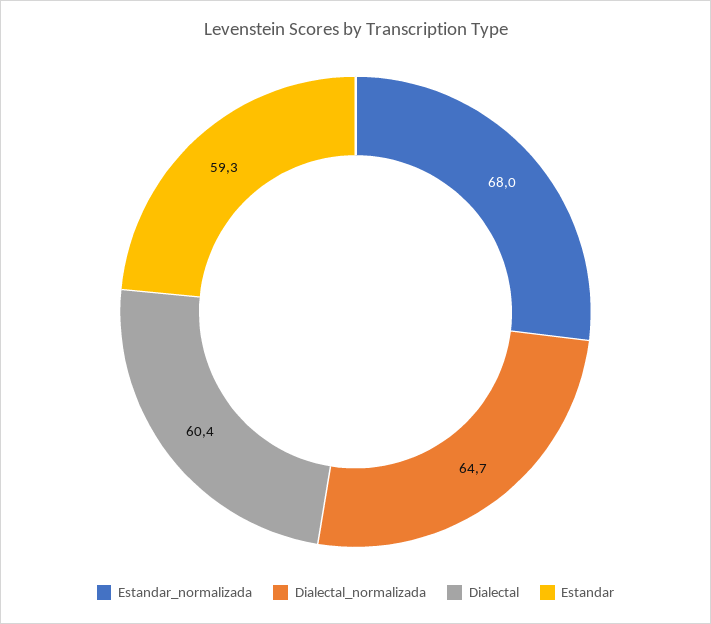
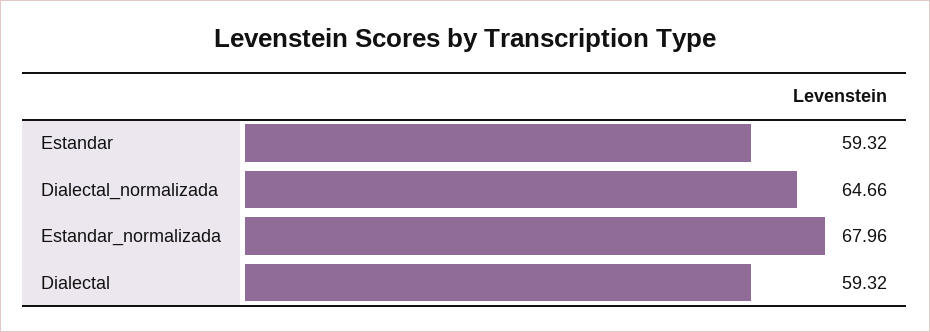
  {
    "Estandar_normalizada": 67.96,
    "Dialectal_normalizada": 64.66,
-   "Dialectal": 60.4,
+   "Dialectal": 59.32,
    "Estandar": 59.32
  }

